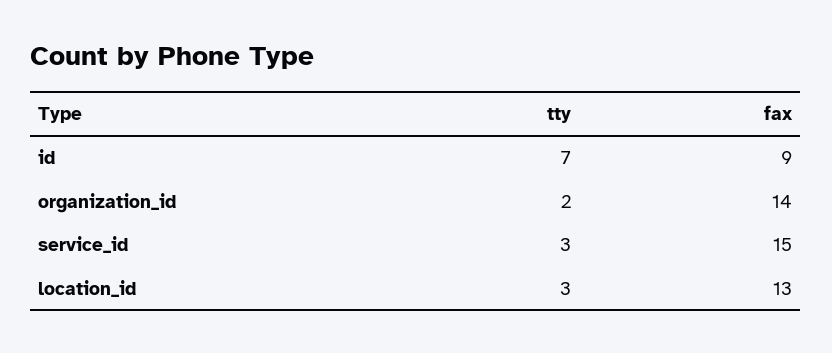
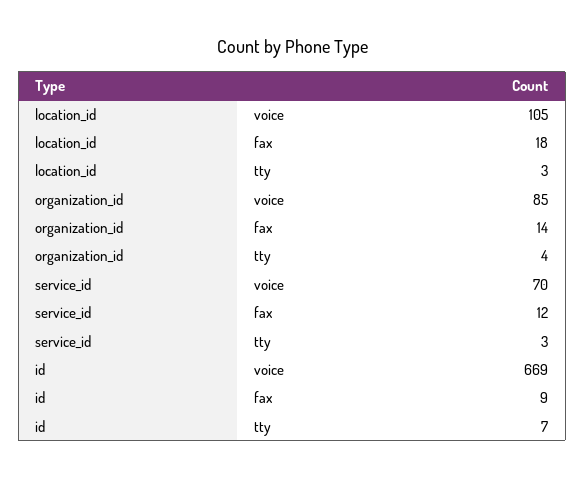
  {
    "tty": {
      "id": 7,
-     "organization_id": 2,
+     "organization_id": 4,
      "service_id": 3,
      "location_id": 3
    },
    "fax": {
      "id": 9,
      "organization_id": 14,
-     "service_id": 15,
+     "service_id": 12,
-     "location_id": 13
+     "location_id": 18
-   }
+   },
+   "voice": {
+     "location_id": 105,
+     "organization_id": 85,
+     "service_id": 70,
+     "id": 669
+   }
  }

